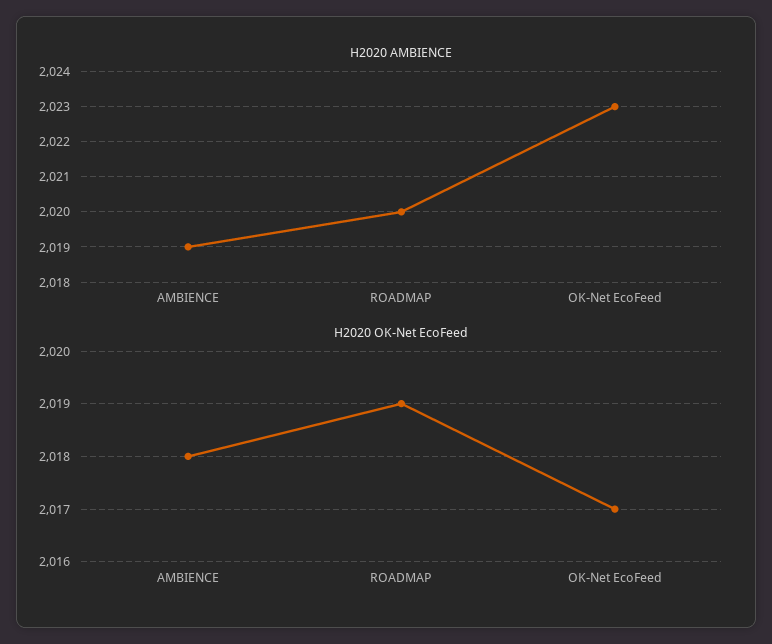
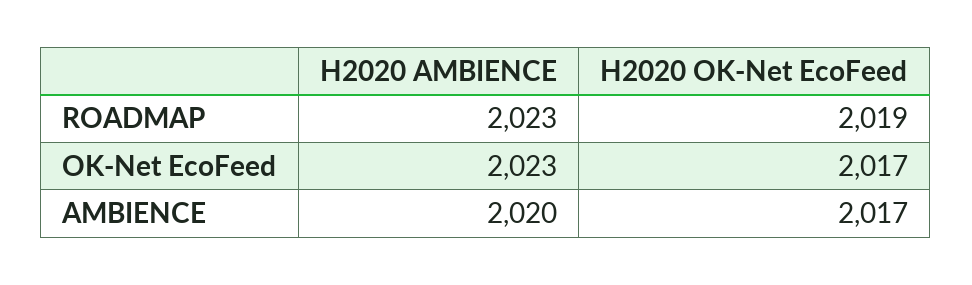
  {
    "H2020 AMBIENCE": {
-     "AMBIENCE": 2019,
+     "AMBIENCE": 2020,
-     "ROADMAP": 2020,
+     "ROADMAP": 2023,
      "OK-Net EcoFeed": 2023
    },
    "H2020 OK-Net EcoFeed": {
-     "AMBIENCE": 2018,
+     "AMBIENCE": 2017,
      "ROADMAP": 2019,
      "OK-Net EcoFeed": 2017
    }
  }

